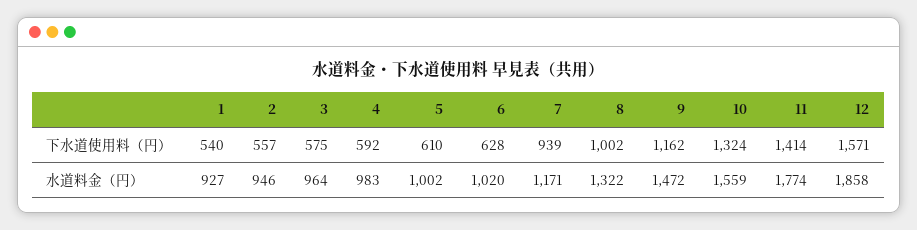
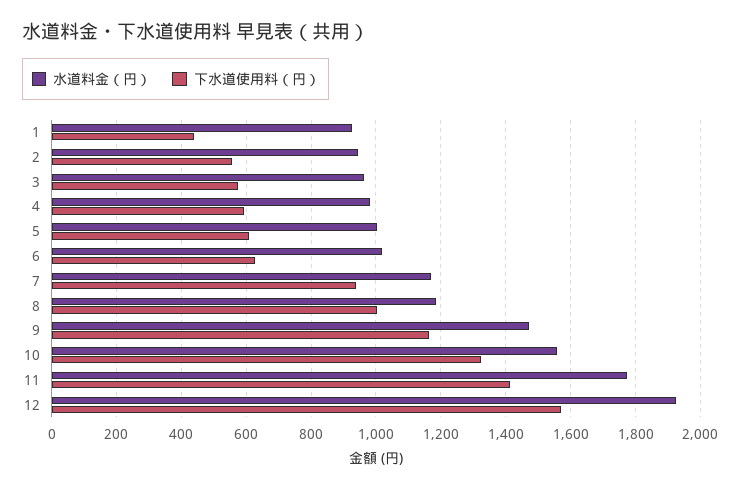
  {
    "下水道使用料（円）": {
-     "1": 540,
+     "1": 440,
      "2": 557,
      "3": 575,
      "4": 592,
      "5": 610,
      "6": 628,
      "7": 939,
      "8": 1002,
      "9": 1162,
      "10": 1324,
      "11": 1414,
      "12": 1571
    },
    "水道料金（円）": {
      "1": 927,
      "2": 946,
      "3": 964,
      "4": 983,
      "5": 1002,
      "6": 1020,
      "7": 1171,
-     "8": 1322,
+     "8": 1180,
      "9": 1472,
      "10": 1559,
      "11": 1774,
-     "12": 1858
+     "12": 1920
    }
  }

